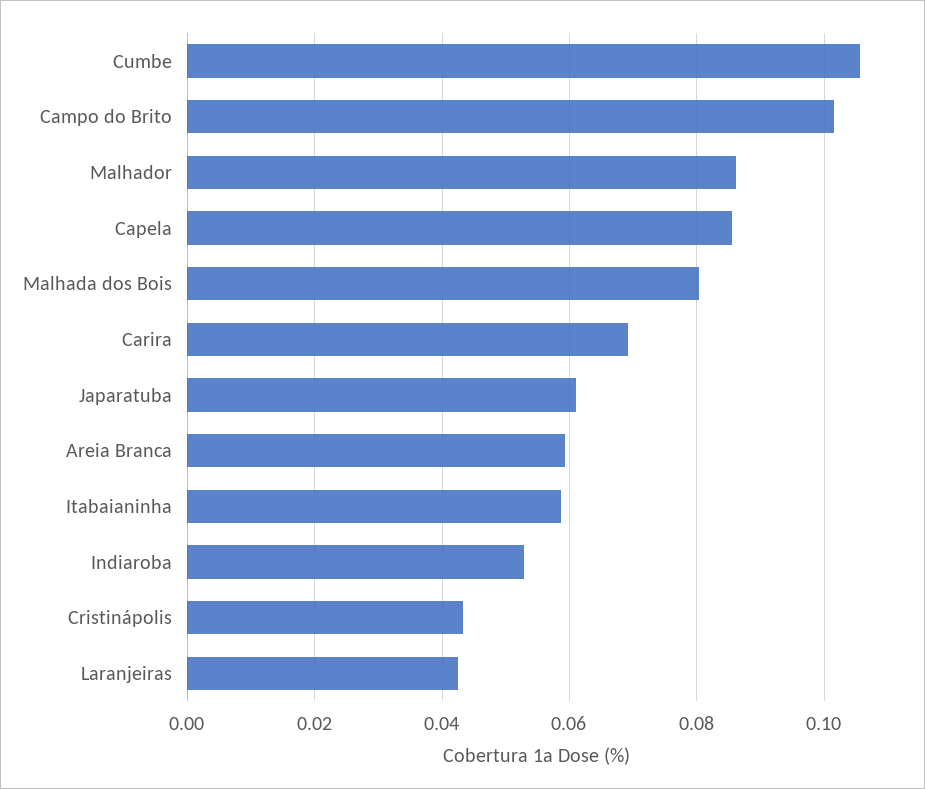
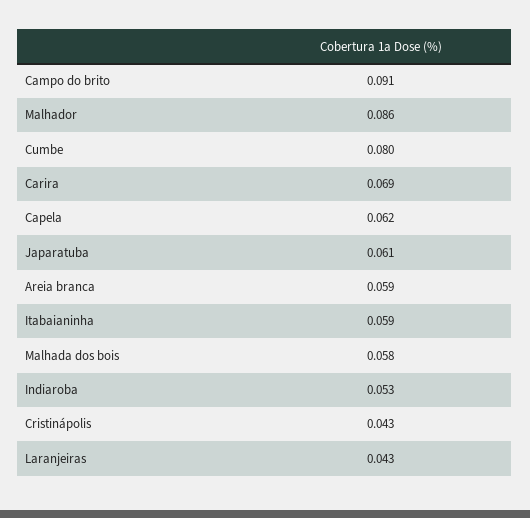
  {
-   "Cumbe": 0.106,
+   "Cumbe": 0.08,
-   "Campo do Brito": 0.102,
+   "Campo do Brito": 0.091,
    "Malhador": 0.086,
-   "Capela": 0.086,
+   "Capela": 0.062,
-   "Malhada dos Bois": 0.08,
+   "Malhada dos Bois": 0.058,
    "Carira": 0.069,
    "Japaratuba": 0.061,
    "Areia Branca": 0.059,
    "Itabaianinha": 0.059,
    "Indiaroba": 0.053,
    "Cristinápolis": 0.043,
    "Laranjeiras": 0.043
  }

